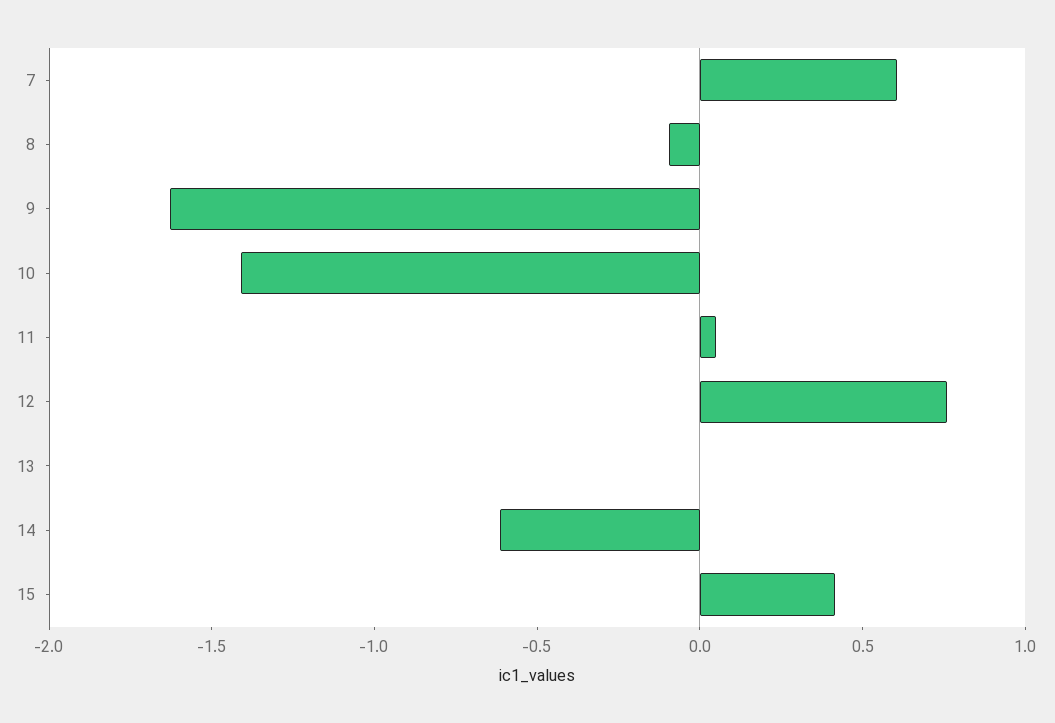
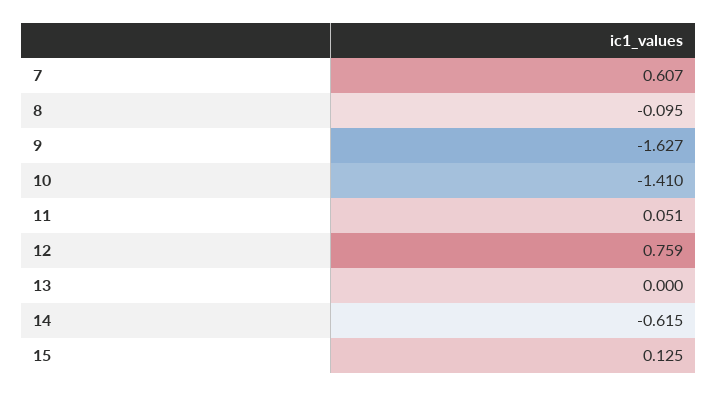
  {
    "7": 0.607,
    "8": -0.095,
    "9": -1.627,
    "10": -1.41,
    "11": 0.051,
    "12": 0.759,
    "13": 0,
    "14": -0.615,
-   "15": 0.4
+   "15": 0.125
  }

